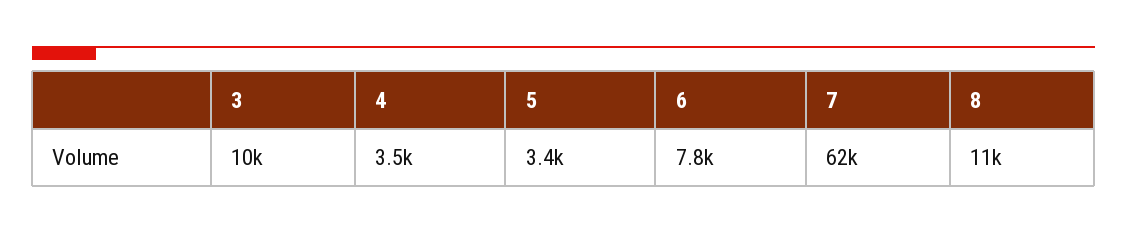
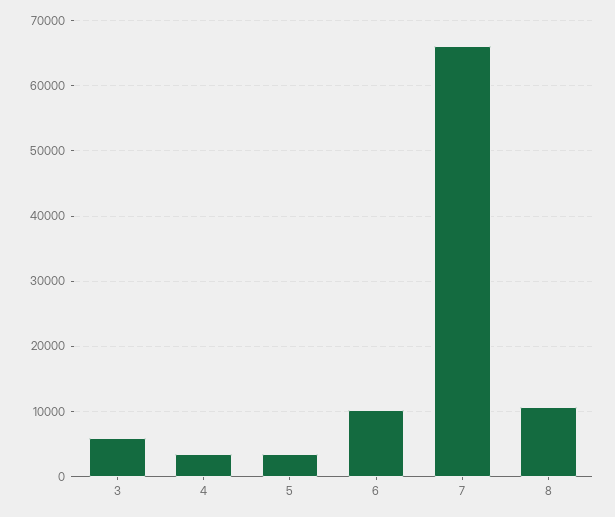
  {
-   "3": 10000,
+   "3": 6000,
    "4": 3500,
    "5": 3400,
-   "6": 7800,
+   "6": 10000,
-   "7": 62000,
+   "7": 66000,
    "8": 11000
  }

